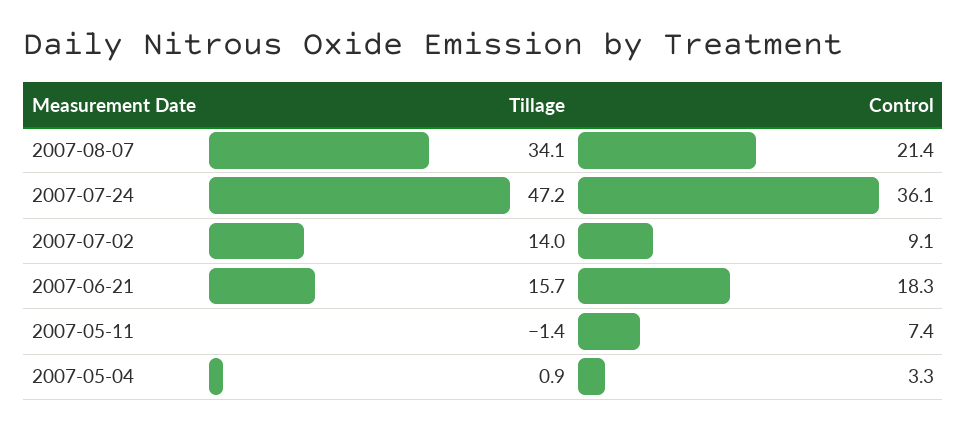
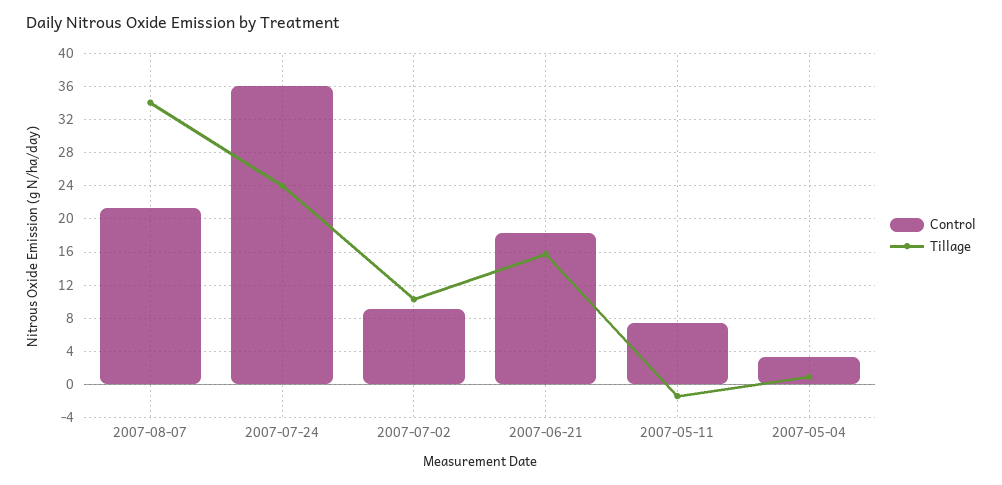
  {
    "Tillage": {
      "2007-08-07": 34.1,
-     "2007-07-24": 47.2,
+     "2007-07-24": 24,
-     "2007-07-02": 14,
+     "2007-07-02": 10,
      "2007-06-21": 15.7,
      "2007-05-11": -1.4,
      "2007-05-04": 0.9
    },
    "Control": {
      "2007-08-07": 21.4,
      "2007-07-24": 36.1,
      "2007-07-02": 9.1,
      "2007-06-21": 18.3,
      "2007-05-11": 7.4,
      "2007-05-04": 3.3
    }
  }

